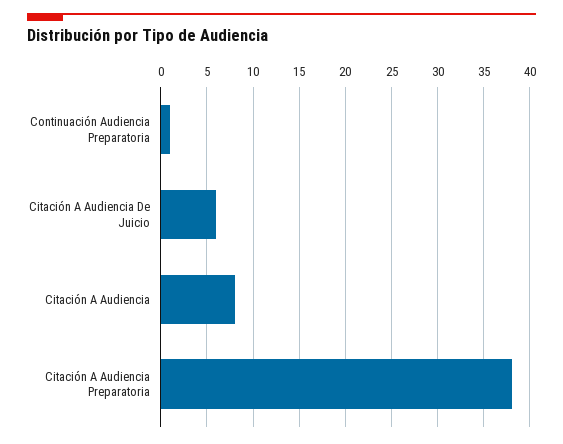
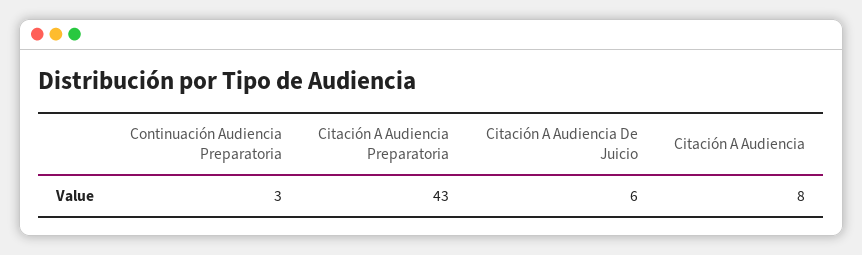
  {
-   "Continuación Audiencia Preparatoria": 1,
+   "Continuación Audiencia Preparatoria": 3,
    "Citación A Audiencia De Juicio": 6,
    "Citación A Audiencia": 8,
-   "Citación A Audiencia Preparatoria": 38
+   "Citación A Audiencia Preparatoria": 43
  }

